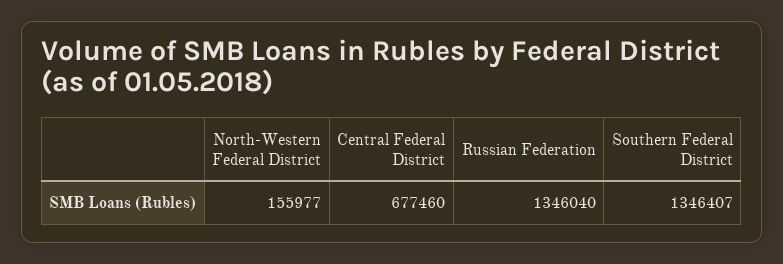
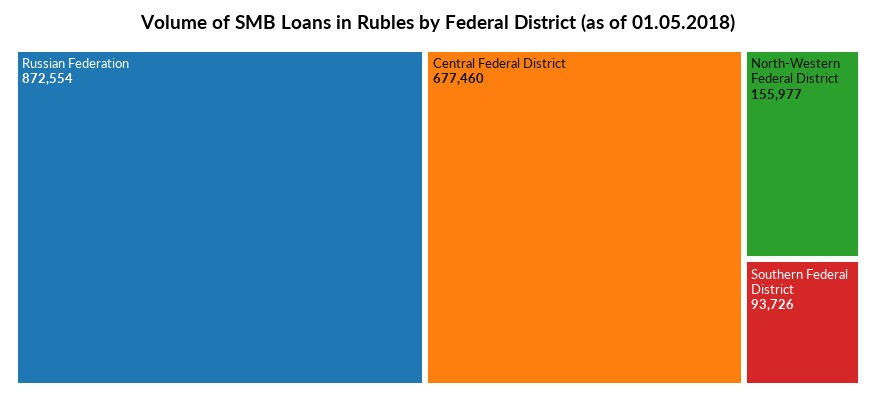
  {
    "North-Western Federal District": 155977,
    "Central Federal District": 677460,
-   "Russian Federation": 1346040,
+   "Russian Federation": 872554,
-   "Southern Federal District": 1346407
+   "Southern Federal District": 93726
  }

